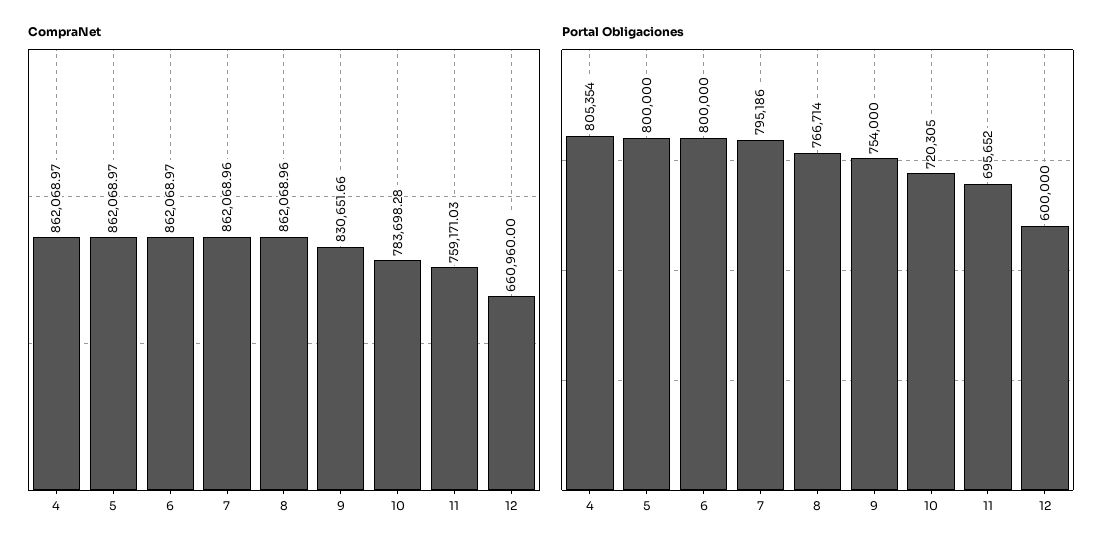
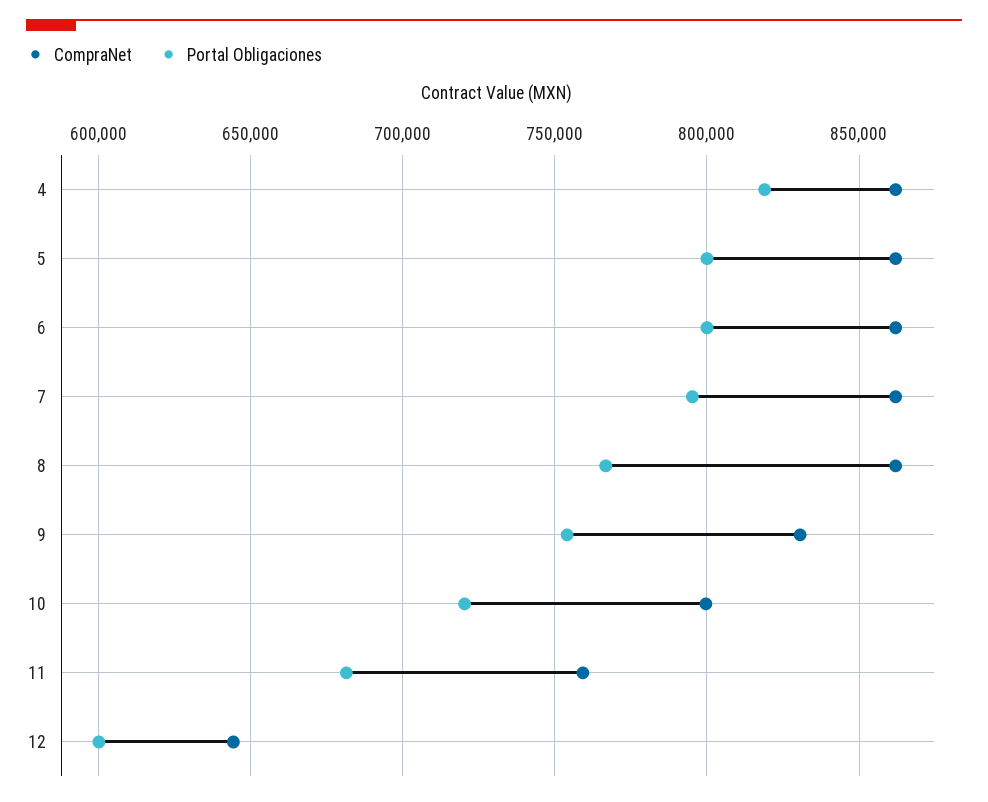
  {
    "CompraNet": {
      "4": 862068.97,
      "5": 862068.97,
      "6": 862068.97,
      "7": 862068.96,
      "8": 862068.96,
      "9": 830651.66,
-     "10": 783698.28,
+     "10": 800000,
      "11": 759171.03,
-     "12": 660960
+     "12": 645000
    },
    "Portal Obligaciones": {
-     "4": 805354,
+     "4": 820000,
      "5": 800000,
      "6": 800000,
      "7": 795186,
      "8": 766714,
      "9": 754000,
      "10": 720305,
-     "11": 695652,
+     "11": 680000,
      "12": 600000
    }
  }

